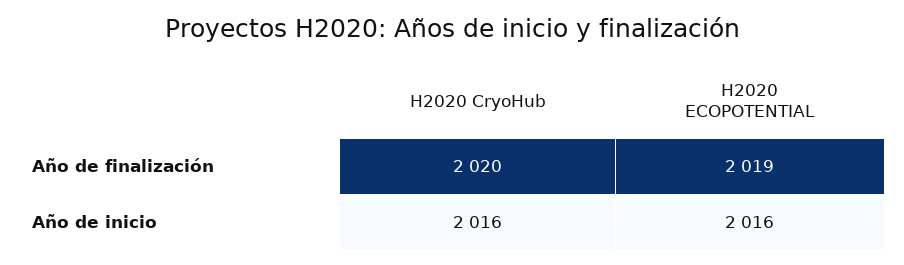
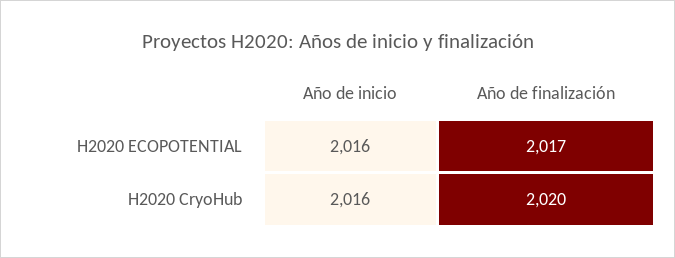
  {
    "H2020 CryoHub": {
      "Año de finalización": 2020,
      "Año de inicio": 2016
    },
    "H2020 ECOPOTENTIAL": {
-     "Año de finalización": 2019,
+     "Año de finalización": 2017,
      "Año de inicio": 2016
    }
  }

